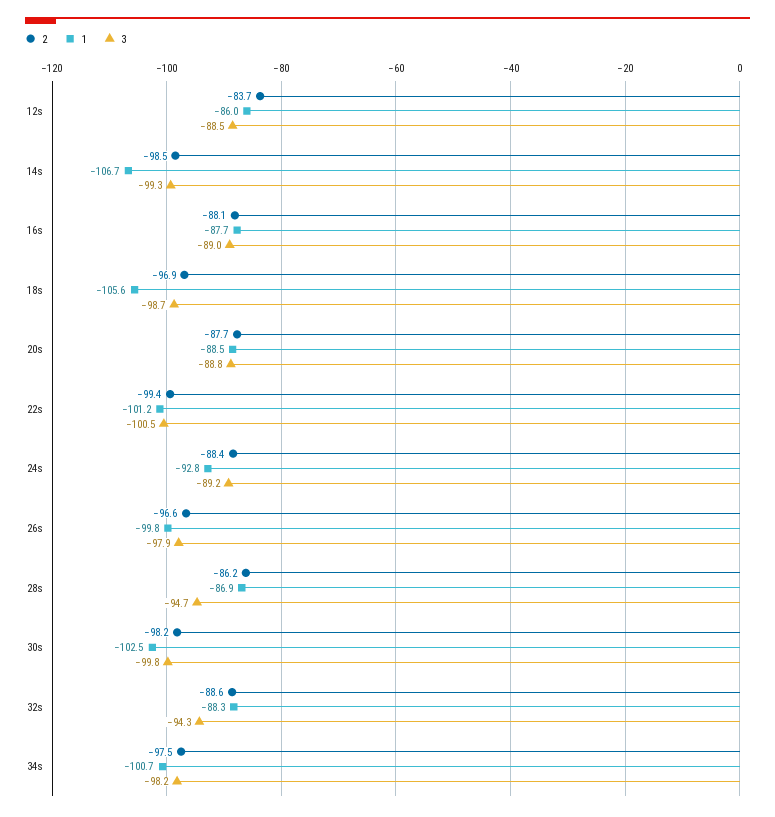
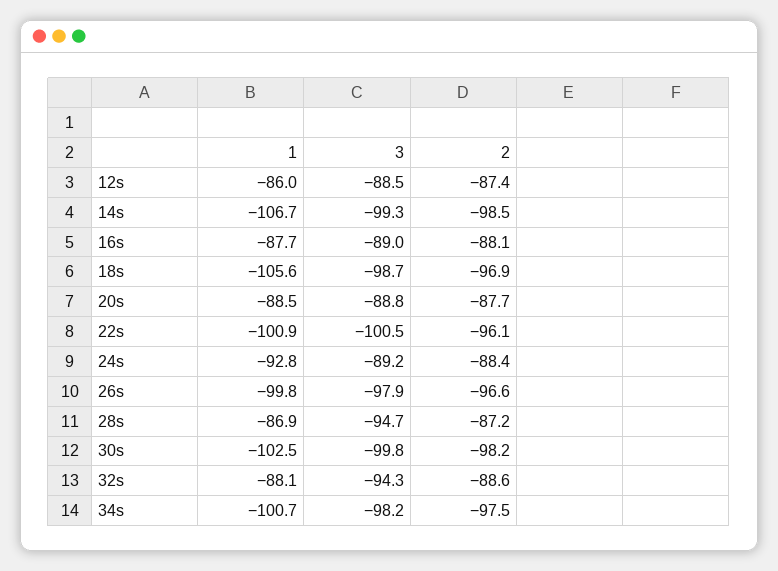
  {
    "2": {
-     "12s": -83.7,
+     "12s": -87.4,
      "14s": -98.5,
      "16s": -88.1,
      "18s": -96.9,
      "20s": -87.7,
-     "22s": -99.4,
+     "22s": -96.1,
      "24s": -88.4,
      "26s": -96.6,
-     "28s": -86.2,
+     "28s": -87.2,
      "30s": -98.2,
      "32s": -88.6,
      "34s": -97.5
    },
    "1": {
      "12s": -86,
      "14s": -106.7,
      "16s": -87.7,
      "18s": -105.6,
      "20s": -88.5,
-     "22s": -101.2,
+     "22s": -100.9,
      "24s": -92.8,
      "26s": -99.8,
      "28s": -86.9,
      "30s": -102.5,
-     "32s": -88.3,
+     "32s": -88.1,
      "34s": -100.7
    },
    "3": {
      "12s": -88.5,
      "14s": -99.3,
      "16s": -89,
      "18s": -98.7,
      "20s": -88.8,
      "22s": -100.5,
      "24s": -89.2,
      "26s": -97.9,
      "28s": -94.7,
      "30s": -99.8,
      "32s": -94.3,
      "34s": -98.2
    }
  }

